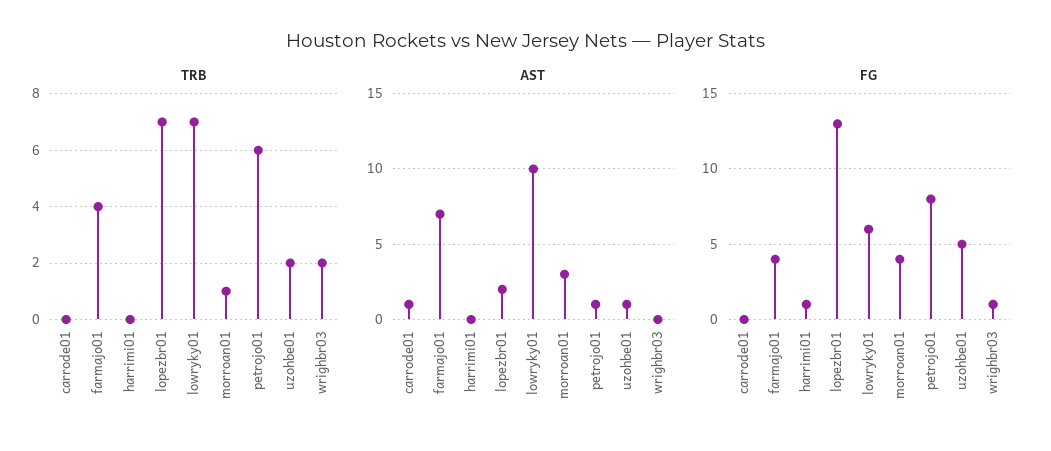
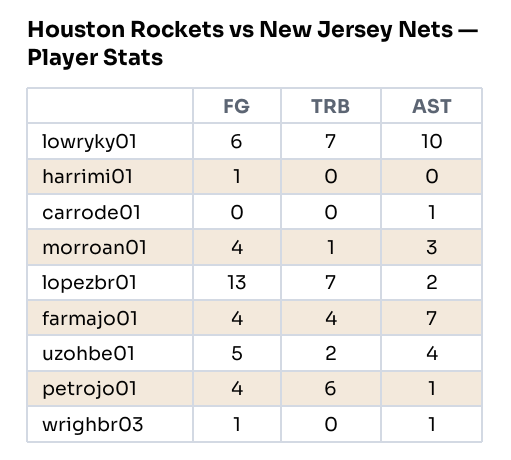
  {
    "TRB": {
      "carrode01": 0,
      "farmajo01": 4,
      "harrimi01": 0,
      "lopezbr01": 7,
      "lowryky01": 7,
      "morroan01": 1,
      "petrojo01": 6,
      "uzohbe01": 2,
-     "wrighbr03": 2
+     "wrighbr03": 0
    },
    "AST": {
      "carrode01": 1,
      "farmajo01": 7,
      "harrimi01": 0,
      "lopezbr01": 2,
      "lowryky01": 10,
      "morroan01": 3,
      "petrojo01": 1,
-     "uzohbe01": 1,
+     "uzohbe01": 4,
-     "wrighbr03": 0
+     "wrighbr03": 1
    },
    "FG": {
      "carrode01": 0,
      "farmajo01": 4,
      "harrimi01": 1,
      "lopezbr01": 13,
      "lowryky01": 6,
      "morroan01": 4,
-     "petrojo01": 8,
+     "petrojo01": 4,
      "uzohbe01": 5,
      "wrighbr03": 1
    }
  }

